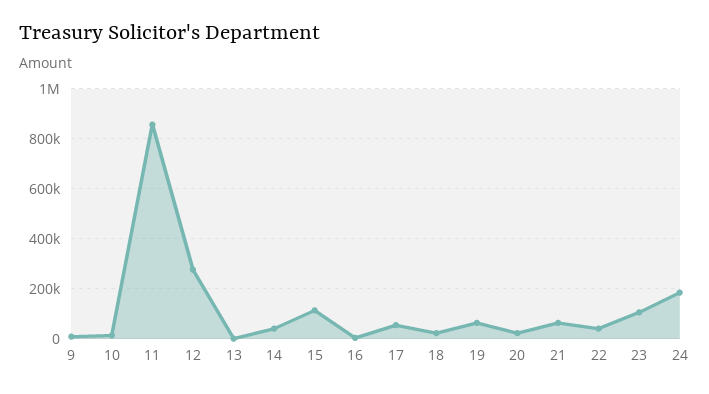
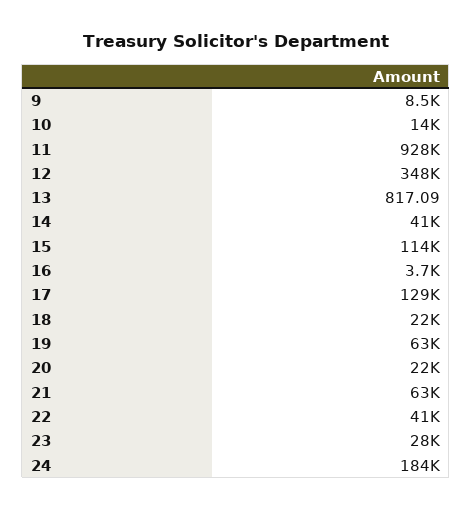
  {
    "9": 8500,
    "10": 14000,
-   "11": 850000,
+   "11": 928000,
-   "12": 275000,
+   "12": 348000,
    "13": 817.09,
    "14": 41000,
    "15": 114000,
    "16": 3700,
-   "17": 50000,
+   "17": 129000,
    "18": 22000,
    "19": 63000,
    "20": 22000,
    "21": 63000,
    "22": 41000,
-   "23": 100000,
+   "23": 28000,
    "24": 184000
  }

